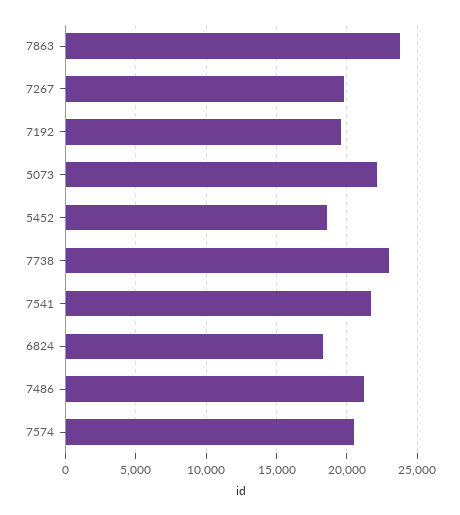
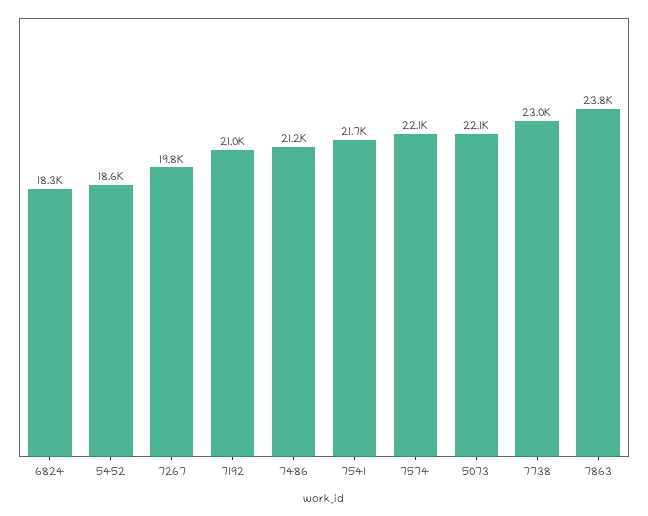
  {
    "7863": 23800,
    "7267": 19800,
-   "7192": 19500,
+   "7192": 21000,
    "5073": 22100,
    "5452": 18600,
    "7738": 23000,
    "7541": 21700,
    "6824": 18300,
    "7486": 21200,
-   "7574": 20500
+   "7574": 22100
  }

